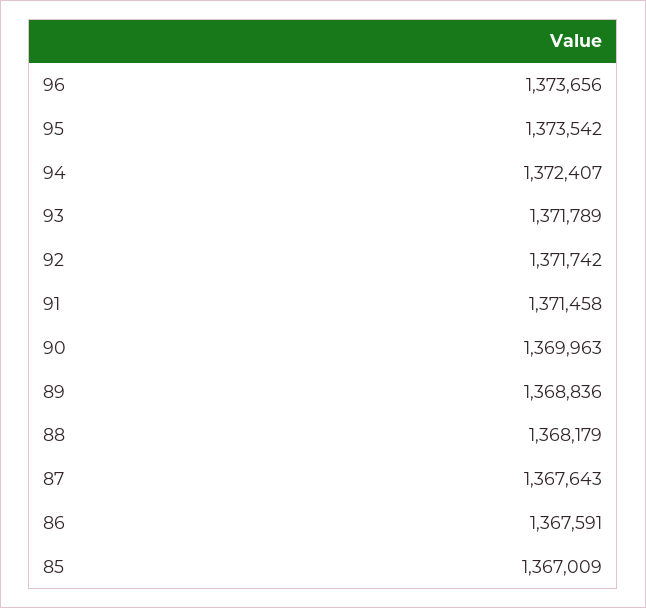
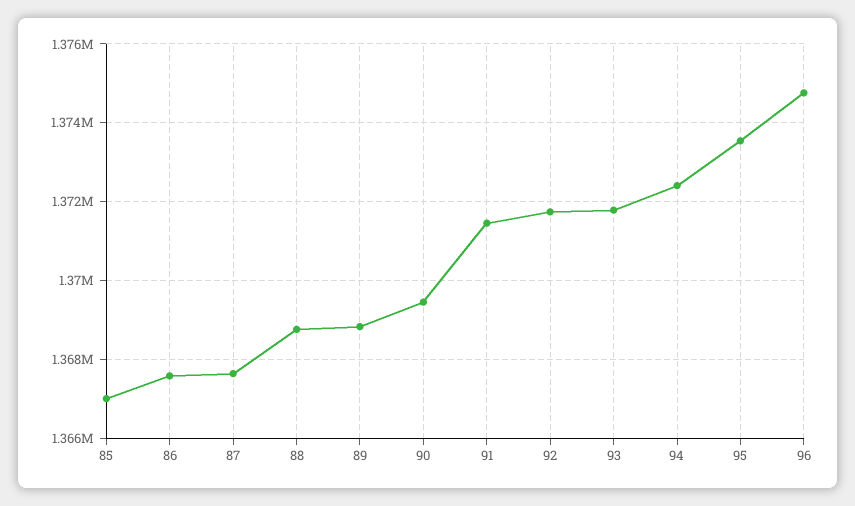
  {
-   "96": 1373656,
+   "96": 1374800,
    "95": 1373542,
    "94": 1372407,
    "93": 1371789,
    "92": 1371742,
    "91": 1371458,
-   "90": 1369963,
+   "90": 1369400,
    "89": 1368836,
-   "88": 1368179,
+   "88": 1368800,
    "87": 1367643,
    "86": 1367591,
    "85": 1367009
  }

